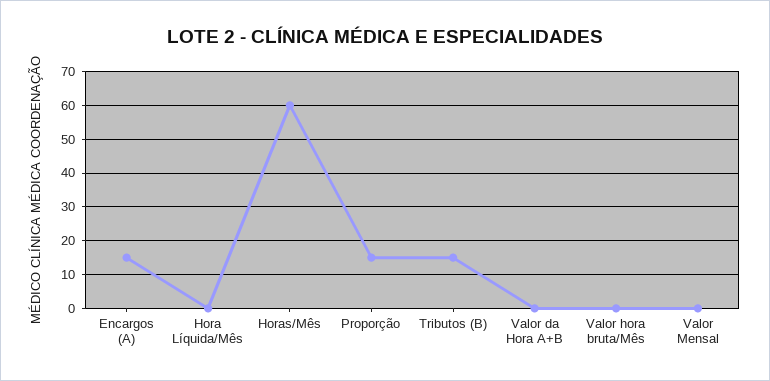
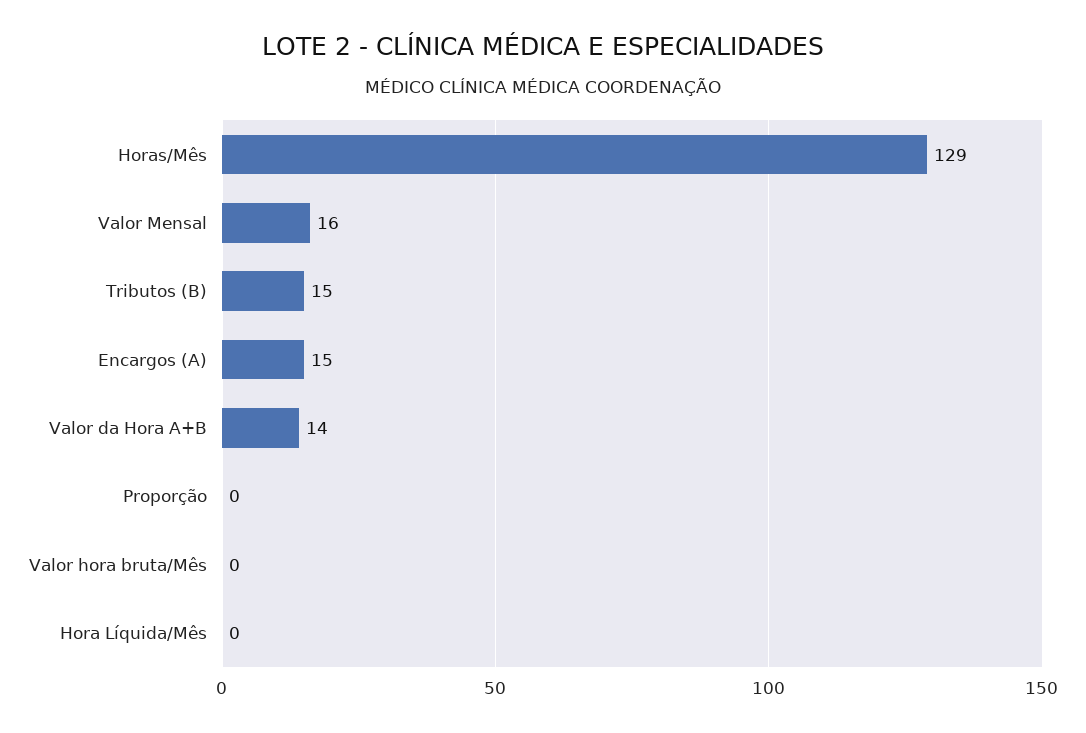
  {
    "Encargos (A)": 15,
    "Hora Líquida/Mês": 0,
-   "Horas/Mês": 60,
+   "Horas/Mês": 129,
-   "Proporção": 15,
+   "Proporção": 0,
    "Tributos (B)": 15,
-   "Valor da Hora A+B": 0,
+   "Valor da Hora A+B": 14,
    "Valor hora bruta/Mês": 0,
-   "Valor Mensal": 0
+   "Valor Mensal": 16
  }

